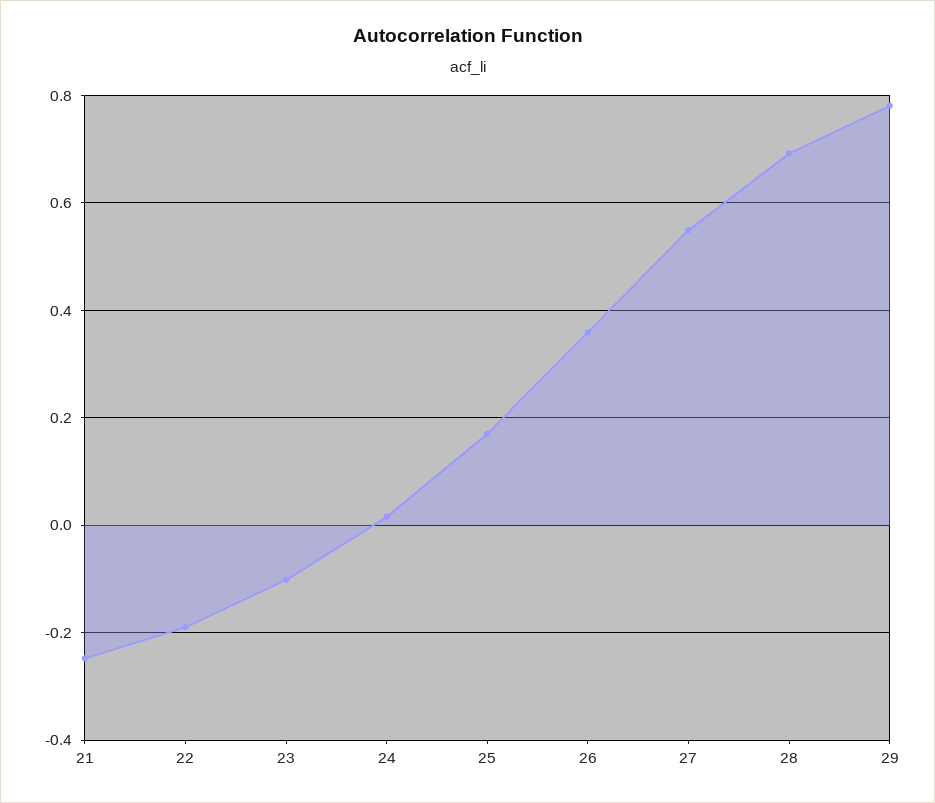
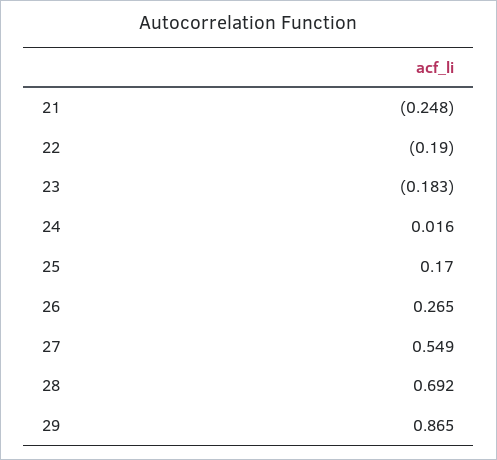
  {
    "21": -0.248,
    "22": -0.19,
-   "23": -0.1,
+   "23": -0.183,
    "24": 0.016,
    "25": 0.17,
-   "26": 0.36,
+   "26": 0.265,
    "27": 0.549,
    "28": 0.692,
-   "29": 0.78
+   "29": 0.865
  }

